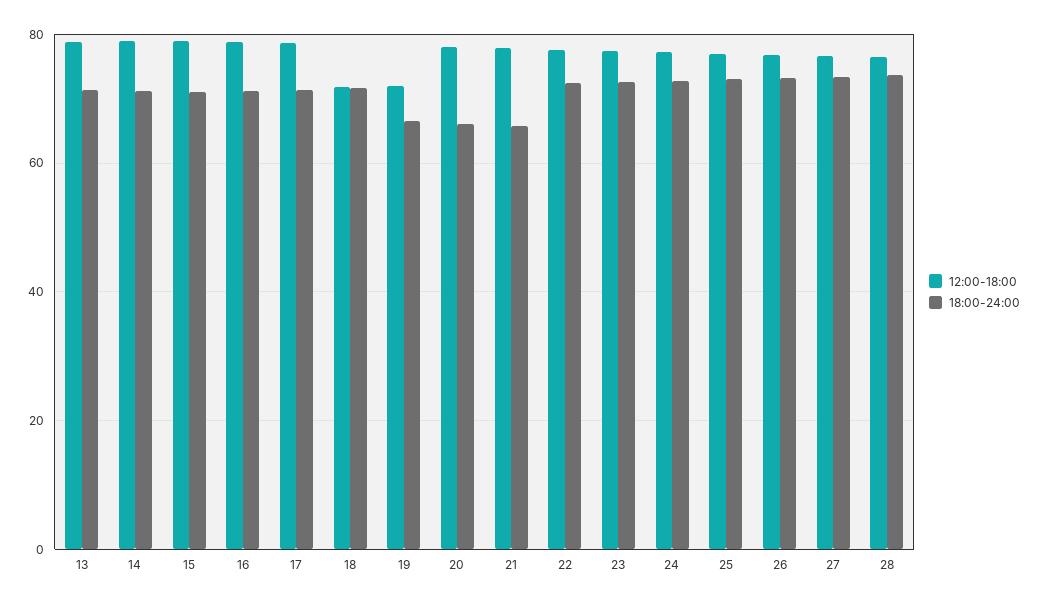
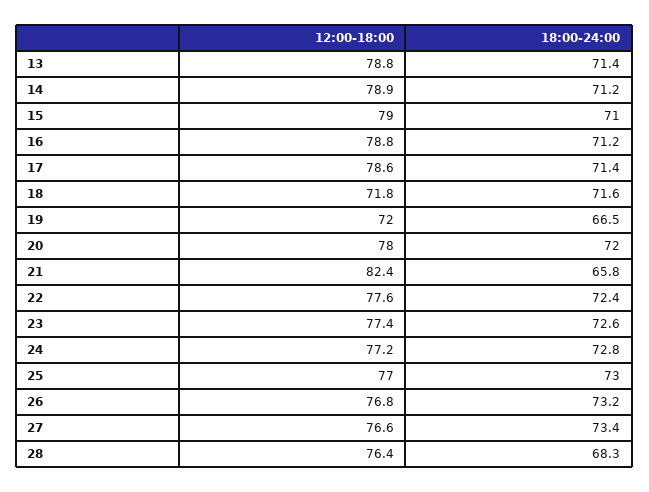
  {
    "12:00-18:00": {
      "13": 78.8,
      "14": 78.9,
      "15": 79,
      "16": 78.8,
      "17": 78.6,
      "18": 71.8,
      "19": 72,
      "20": 78,
-     "21": 78,
+     "21": 82.4,
      "22": 77.6,
      "23": 77.4,
      "24": 77.2,
      "25": 77,
      "26": 76.8,
      "27": 76.6,
      "28": 76.4
    },
    "18:00-24:00": {
      "13": 71.4,
      "14": 71.2,
      "15": 71,
      "16": 71.2,
      "17": 71.4,
      "18": 71.6,
      "19": 66.5,
-     "20": 66,
+     "20": 72,
      "21": 65.8,
      "22": 72.4,
      "23": 72.6,
      "24": 72.8,
      "25": 73,
      "26": 73.2,
      "27": 73.4,
-     "28": 74
+     "28": 68.3
    }
  }

